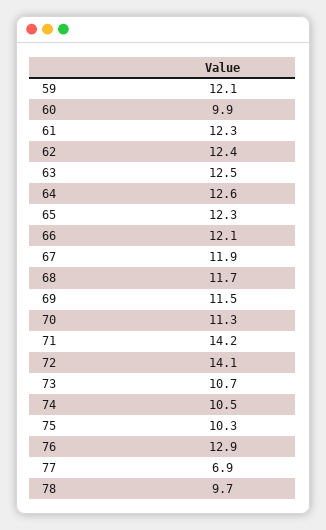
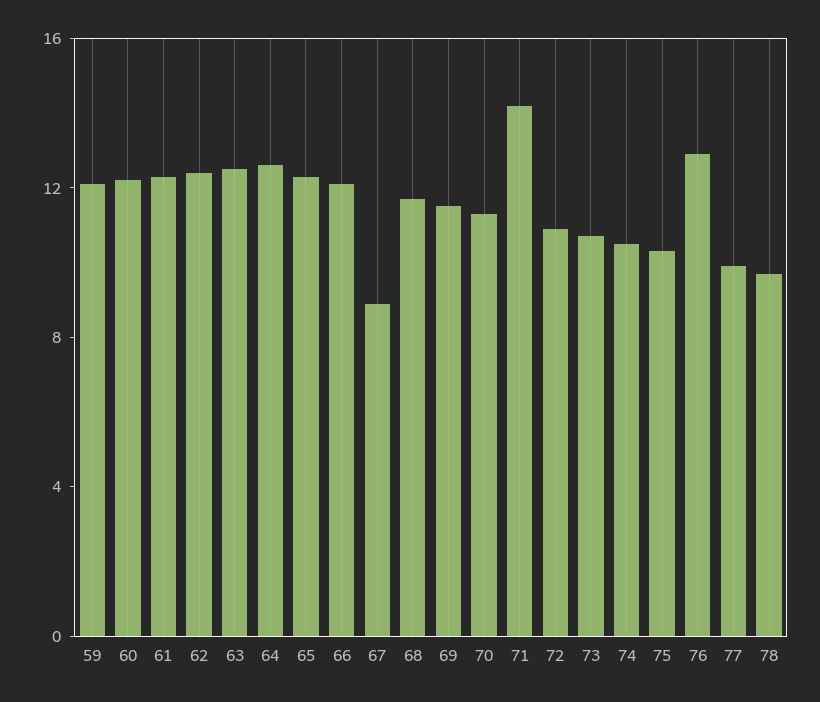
  {
    "59": 12.1,
-   "60": 9.9,
+   "60": 12,
    "61": 12.3,
    "62": 12.4,
    "63": 12.5,
    "64": 12.6,
    "65": 12.3,
    "66": 12.1,
-   "67": 11.9,
+   "67": 9,
    "68": 11.7,
    "69": 11.5,
    "70": 11.3,
    "71": 14.2,
-   "72": 14.1,
+   "72": 11,
    "73": 10.7,
    "74": 10.5,
    "75": 10.3,
    "76": 12.9,
-   "77": 6.9,
+   "77": 10,
    "78": 9.7
  }

